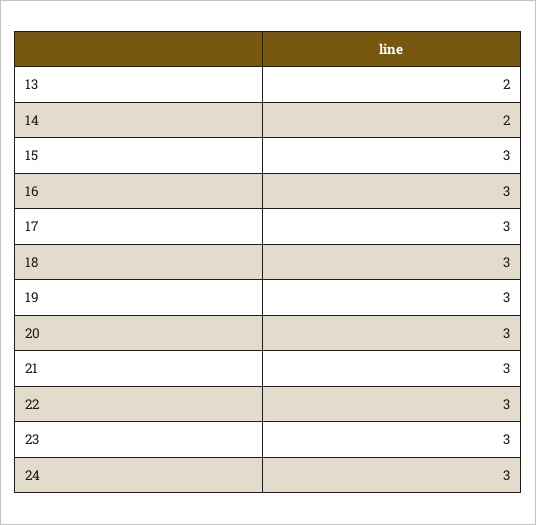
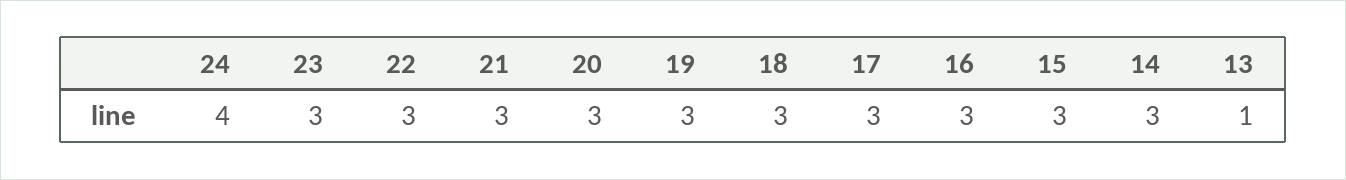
  {
-   "13": 2,
+   "13": 1,
-   "14": 2,
+   "14": 3,
    "15": 3,
    "16": 3,
    "17": 3,
    "18": 3,
    "19": 3,
    "20": 3,
    "21": 3,
    "22": 3,
    "23": 3,
-   "24": 3
+   "24": 4
  }

